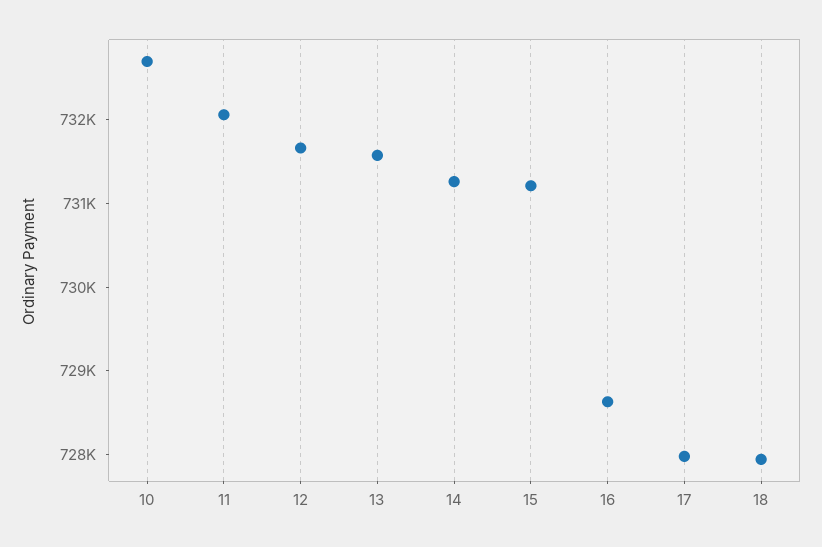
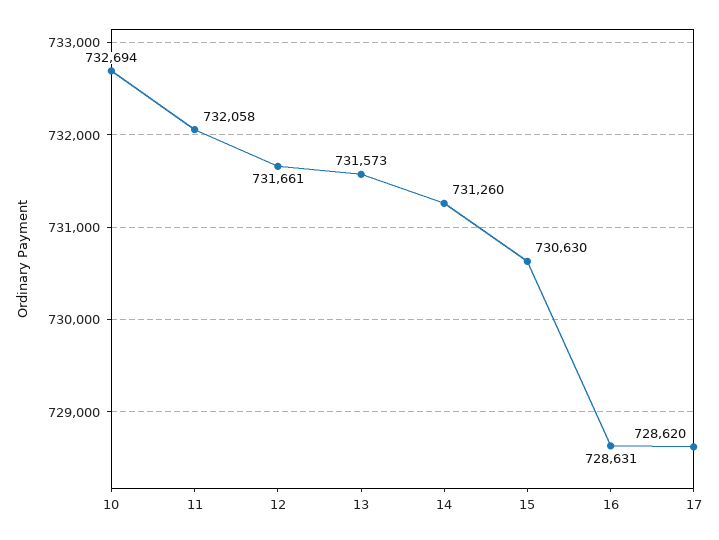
  {
    "10": 732694,
    "11": 732058,
    "12": 731661,
    "13": 731573,
    "14": 731260,
-   "15": 731200,
+   "15": 730630,
    "16": 728631,
-   "17": 728000,
+   "17": 728620
-   "18": 728000
  }

